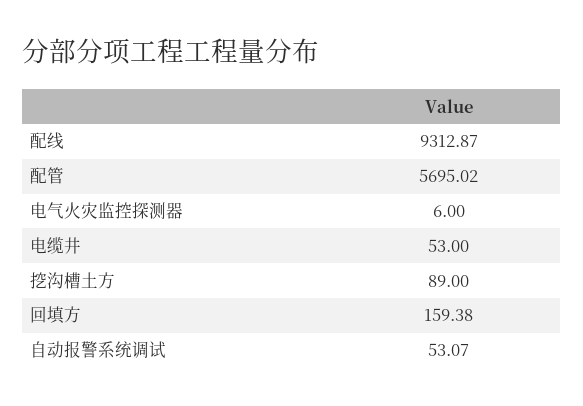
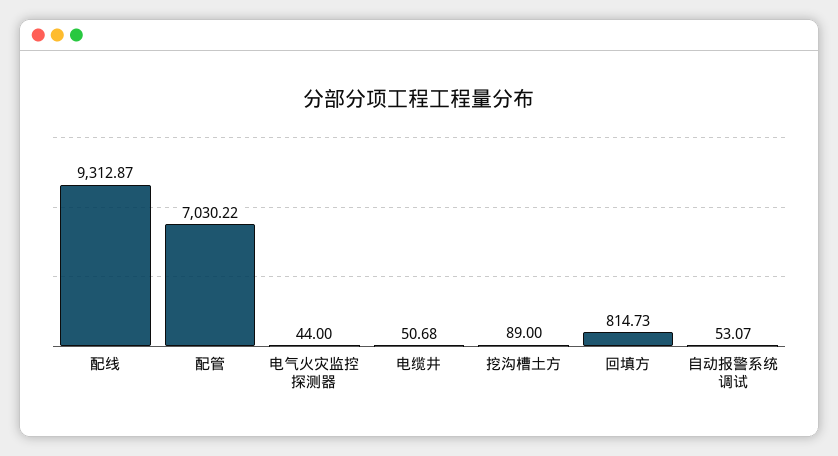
  {
    "配线": 9312.87,
-   "配管": 5695.02,
+   "配管": 7030.22,
-   "电气火灾监控探测器": 6,
+   "电气火灾监控探测器": 44,
-   "电缆井": 53,
+   "电缆井": 50.68,
    "挖沟槽土方": 89,
-   "回填方": 159.38,
+   "回填方": 814.73,
    "自动报警系统调试": 53.07
  }

